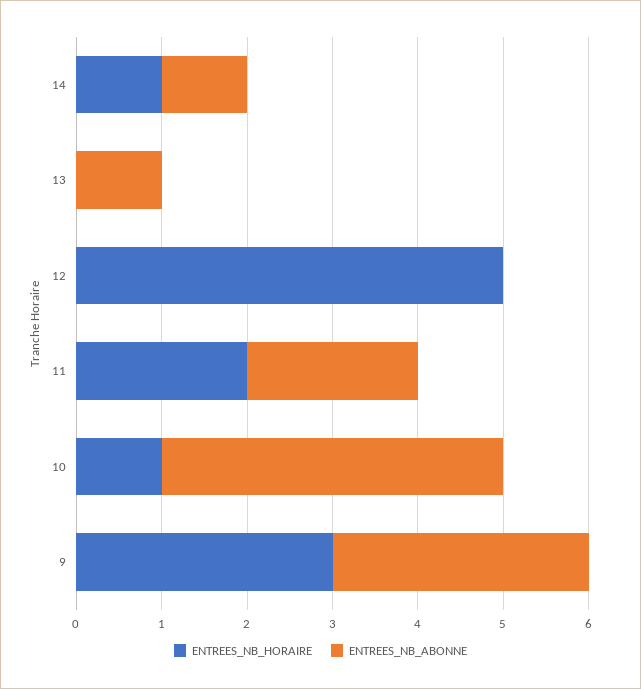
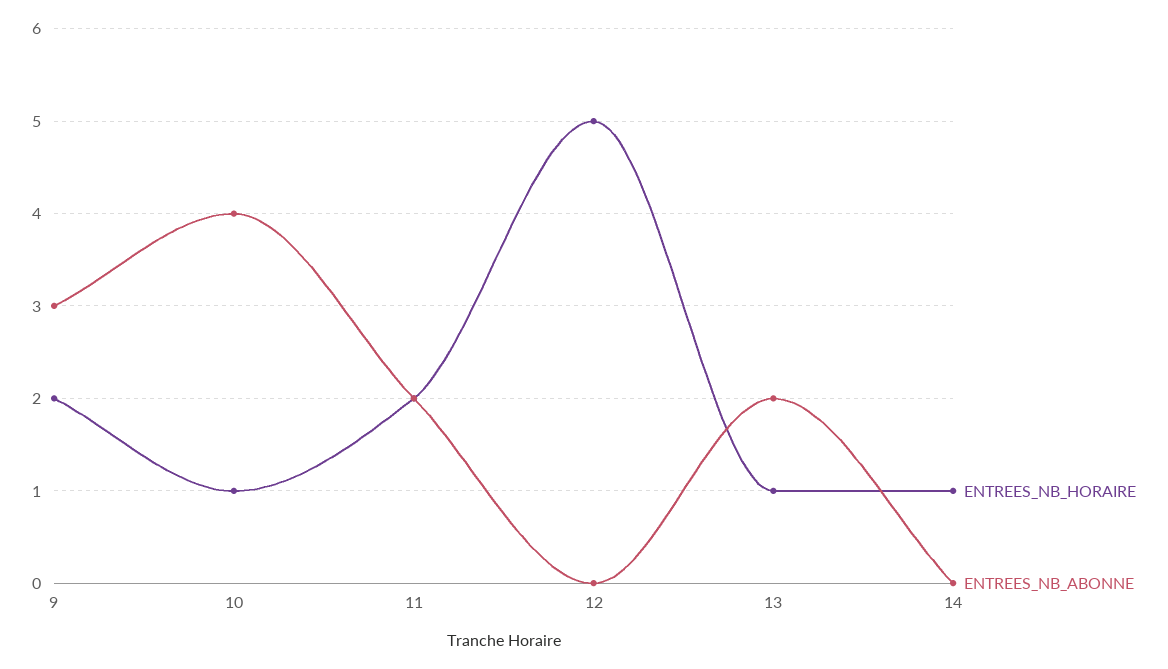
  {
    "ENTREES_NB_HORAIRE": {
      "14": 1,
-     "13": 0,
+     "13": 1,
      "12": 5,
      "11": 2,
      "10": 1,
-     "9": 3
+     "9": 2
    },
    "ENTREES_NB_ABONNE": {
-     "14": 1,
+     "14": 0,
-     "13": 1,
+     "13": 2,
      "12": 0,
      "11": 2,
      "10": 4,
      "9": 3
    }
  }

